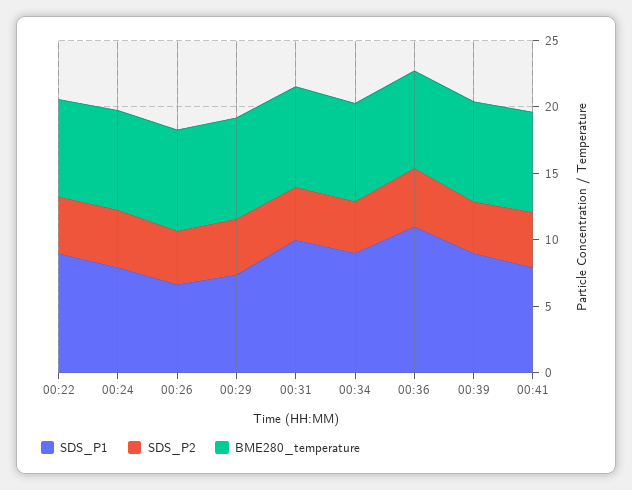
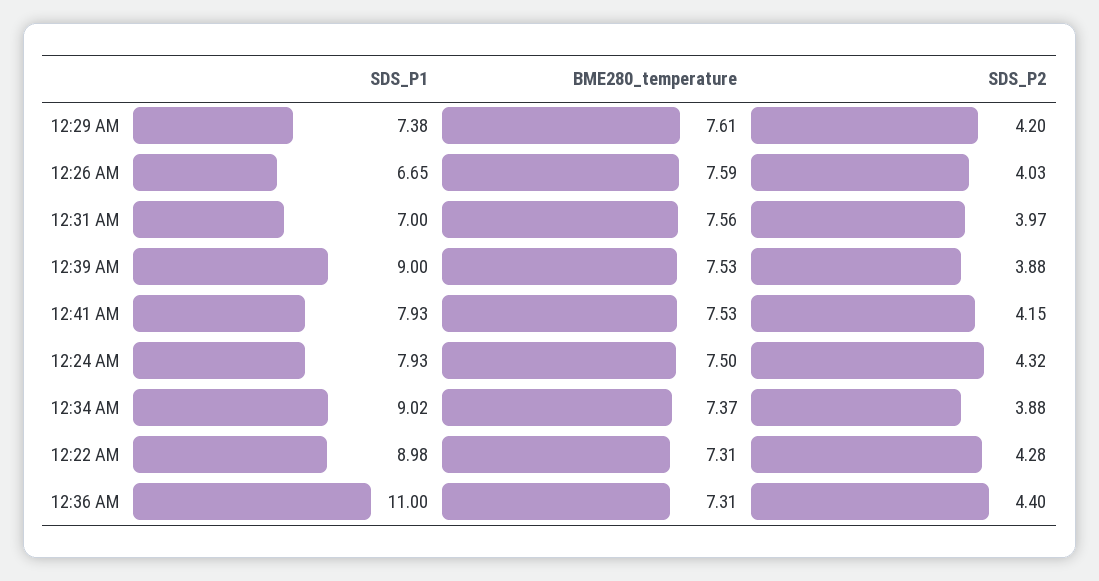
  {
    "SDS_P1": {
      "00:22": 8.98,
      "00:24": 7.93,
      "00:26": 6.65,
      "00:29": 7.38,
-     "00:31": 10,
+     "00:31": 7,
      "00:34": 9.02,
      "00:36": 11,
      "00:39": 9,
      "00:41": 7.93
    },
    "SDS_P2": {
      "00:22": 4.28,
      "00:24": 4.32,
      "00:26": 4.03,
      "00:29": 4.2,
      "00:31": 3.97,
      "00:34": 3.88,
      "00:36": 4.4,
      "00:39": 3.88,
      "00:41": 4.15
    },
    "BME280_temperature": {
      "00:22": 7.31,
      "00:24": 7.5,
      "00:26": 7.59,
      "00:29": 7.61,
      "00:31": 7.56,
      "00:34": 7.37,
      "00:36": 7.31,
      "00:39": 7.53,
      "00:41": 7.53
    }
  }

